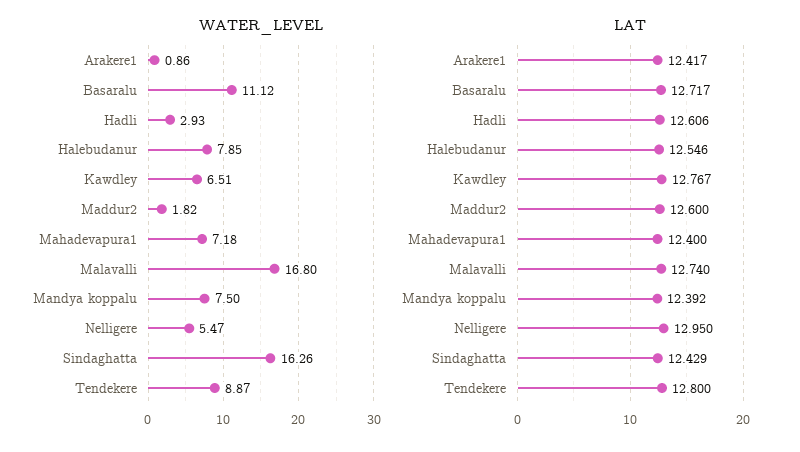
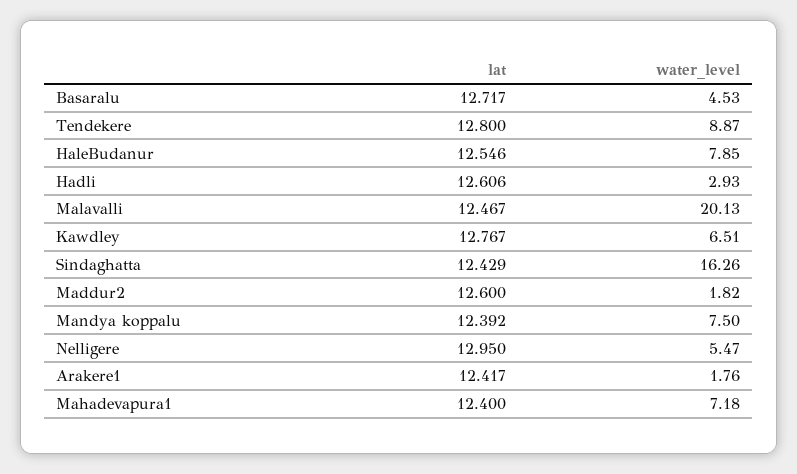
  {
    "WATER_LEVEL": {
-     "Arakere1": 0.86,
+     "Arakere1": 1.76,
-     "Basaralu": 11.12,
+     "Basaralu": 4.53,
      "Hadli": 2.93,
      "Halebudanur": 7.85,
      "Kawdley": 6.51,
      "Maddur2": 1.82,
      "Mahadevapura1": 7.18,
-     "Malavalli": 16.8,
+     "Malavalli": 20.13,
      "Mandya koppalu": 7.5,
      "Nelligere": 5.47,
      "Sindaghatta": 16.26,
      "Tendekere": 8.87
    },
    "LAT": {
      "Arakere1": 12.417,
      "Basaralu": 12.717,
      "Hadli": 12.606,
      "Halebudanur": 12.546,
      "Kawdley": 12.767,
      "Maddur2": 12.6,
      "Mahadevapura1": 12.4,
-     "Malavalli": 12.74,
+     "Malavalli": 12.467,
      "Mandya koppalu": 12.392,
      "Nelligere": 12.95,
      "Sindaghatta": 12.429,
      "Tendekere": 12.8
    }
  }

